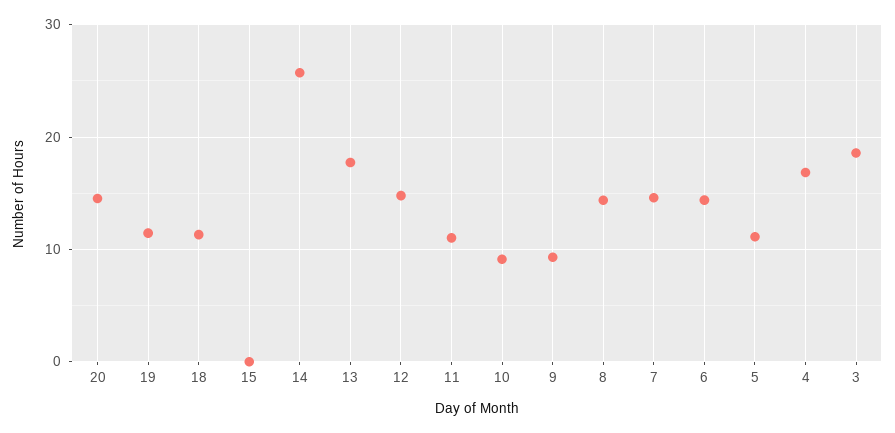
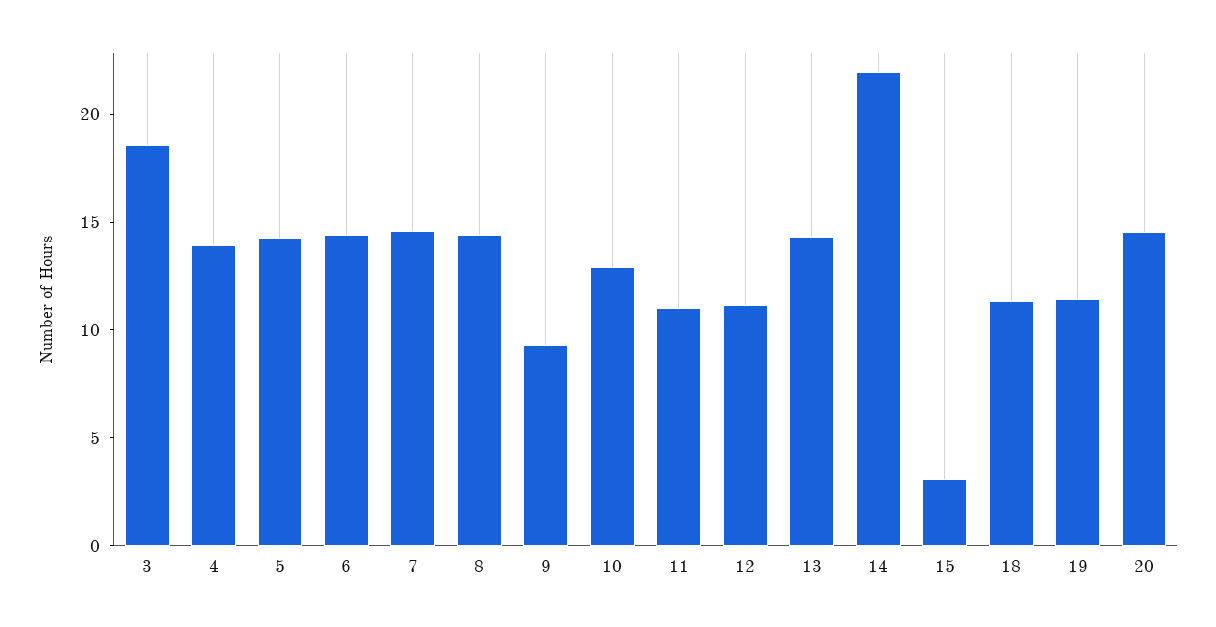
  {
    "20": 15,
    "19": 11,
    "18": 11,
-   "15": 0,
+   "15": 3,
-   "14": 26,
+   "14": 22,
-   "13": 18,
+   "13": 14,
-   "12": 15,
+   "12": 11,
    "11": 11,
-   "10": 9,
+   "10": 13,
    "9": 9,
    "8": 14,
    "7": 15,
    "6": 14,
-   "5": 11,
+   "5": 14,
-   "4": 17,
+   "4": 14,
    "3": 19
  }

